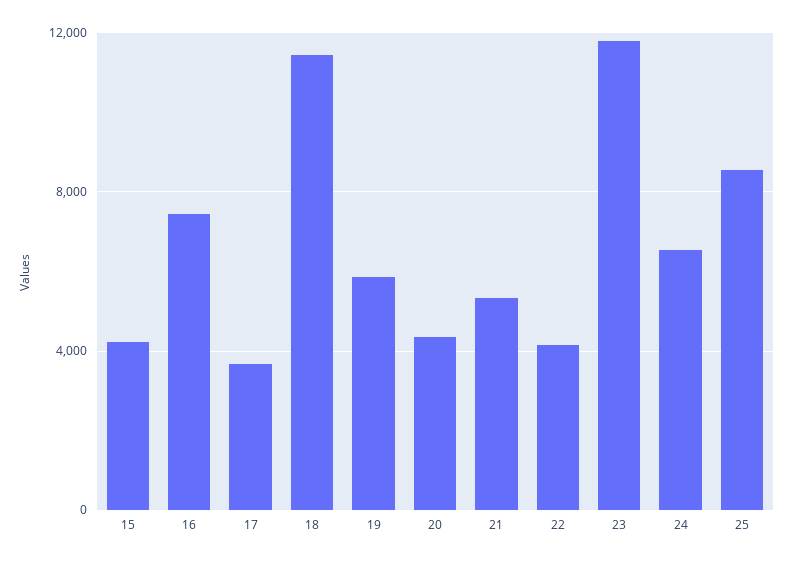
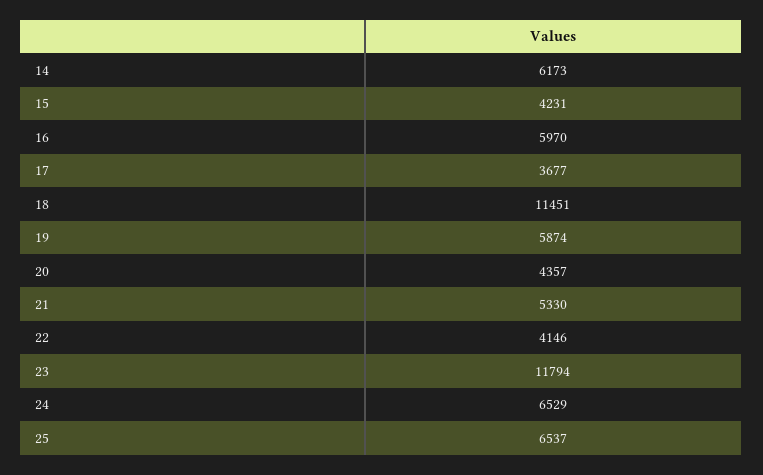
  {
    "15": 4231,
-   "16": 7500,
+   "16": 5970,
    "17": 3677,
    "18": 11451,
    "19": 5874,
    "20": 4357,
    "21": 5330,
    "22": 4146,
    "23": 11794,
    "24": 6529,
-   "25": 8500
+   "25": 6537,
+   "14": 6173
  }

